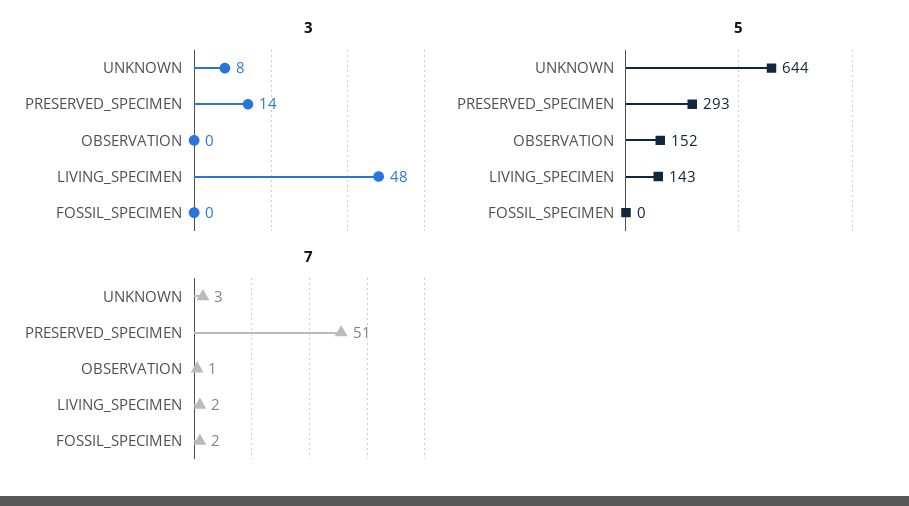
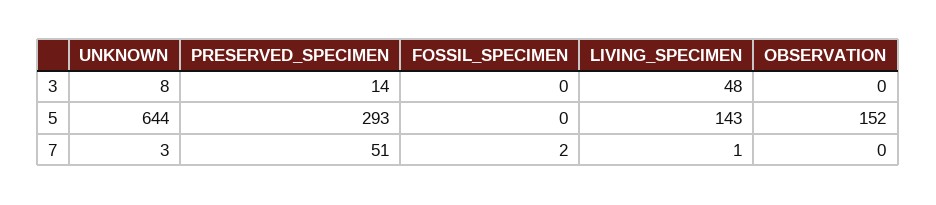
  {
    "3": {
      "UNKNOWN": 8,
      "PRESERVED_SPECIMEN": 14,
      "OBSERVATION": 0,
      "LIVING_SPECIMEN": 48,
      "FOSSIL_SPECIMEN": 0
    },
    "5": {
      "UNKNOWN": 644,
      "PRESERVED_SPECIMEN": 293,
      "OBSERVATION": 152,
      "LIVING_SPECIMEN": 143,
      "FOSSIL_SPECIMEN": 0
    },
    "7": {
      "UNKNOWN": 3,
      "PRESERVED_SPECIMEN": 51,
-     "OBSERVATION": 1,
+     "OBSERVATION": 0,
-     "LIVING_SPECIMEN": 2,
+     "LIVING_SPECIMEN": 1,
      "FOSSIL_SPECIMEN": 2
    }
  }

